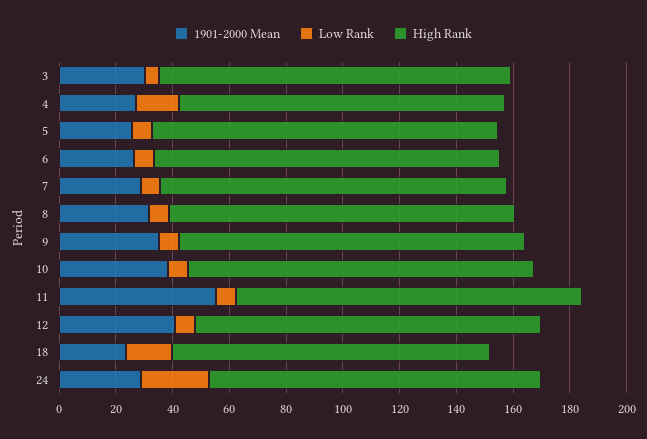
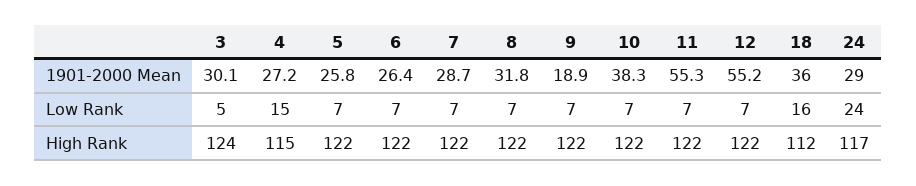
  {
    "1901-2000 Mean": {
      "3": 30.1,
      "4": 27.2,
      "5": 25.8,
      "6": 26.4,
      "7": 28.7,
      "8": 31.8,
-     "9": 35,
+     "9": 18.9,
      "10": 38.3,
      "11": 55.3,
-     "12": 40,
+     "12": 55.2,
-     "18": 25,
+     "18": 36,
      "24": 29
    },
    "Low Rank": {
      "3": 5,
      "4": 15,
      "5": 7,
      "6": 7,
      "7": 7,
      "8": 7,
      "9": 7,
      "10": 7,
      "11": 7,
      "12": 7,
      "18": 16,
      "24": 24
    },
    "High Rank": {
      "3": 124,
      "4": 115,
      "5": 122,
      "6": 122,
      "7": 122,
      "8": 122,
      "9": 122,
      "10": 122,
      "11": 122,
      "12": 122,
      "18": 112,
      "24": 117
    }
  }

